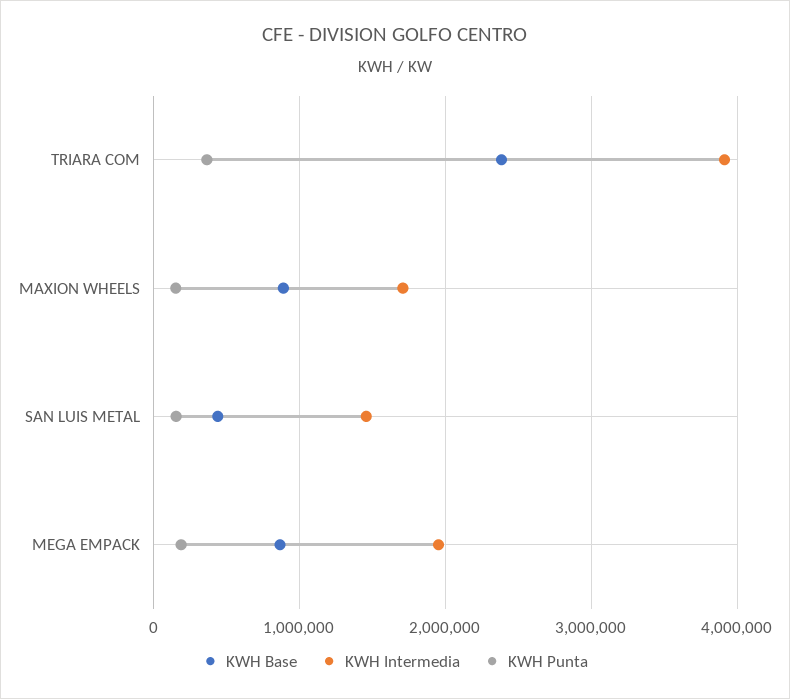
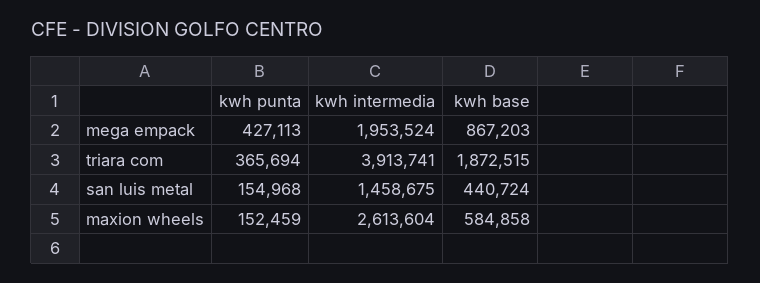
  {
    "KWH Base": {
-     "TRIARA COM": 2400000,
+     "TRIARA COM": 1872515,
-     "MAXION WHEELS": 900000,
+     "MAXION WHEELS": 584858,
      "SAN LUIS METAL": 440724,
      "MEGA EMPACK": 867203
    },
    "KWH Intermedia": {
      "TRIARA COM": 3913741,
-     "MAXION WHEELS": 1700000,
+     "MAXION WHEELS": 2613604,
      "SAN LUIS METAL": 1458675,
      "MEGA EMPACK": 1953524
    },
    "KWH Punta": {
      "TRIARA COM": 365694,
      "MAXION WHEELS": 152459,
      "SAN LUIS METAL": 154968,
-     "MEGA EMPACK": 200000
+     "MEGA EMPACK": 427113
    }
  }

